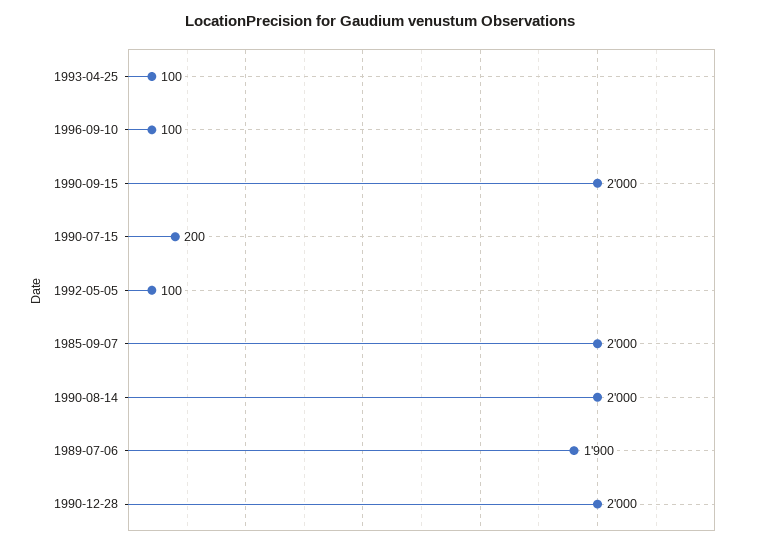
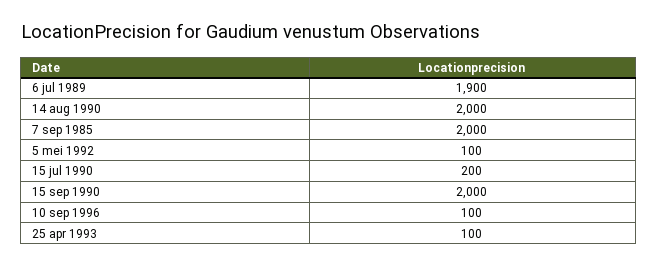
  {
    "1993-04-25": 100,
    "1996-09-10": 100,
    "1990-09-15": 2000,
    "1990-07-15": 200,
    "1992-05-05": 100,
    "1985-09-07": 2000,
    "1990-08-14": 2000,
-   "1989-07-06": 1900,
+   "1989-07-06": 1900
-   "1990-12-28": 2000
  }

